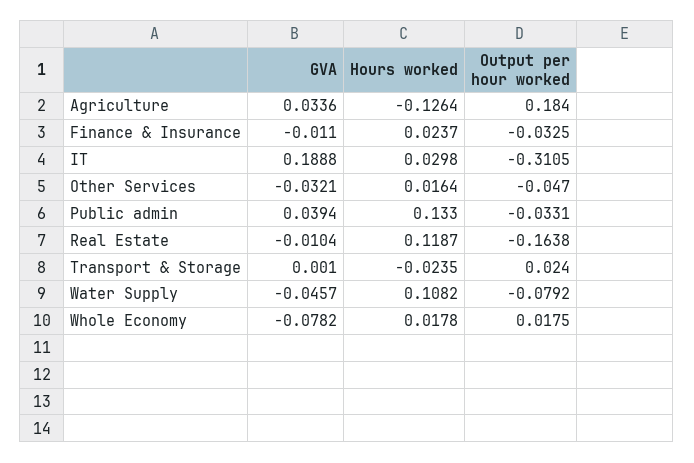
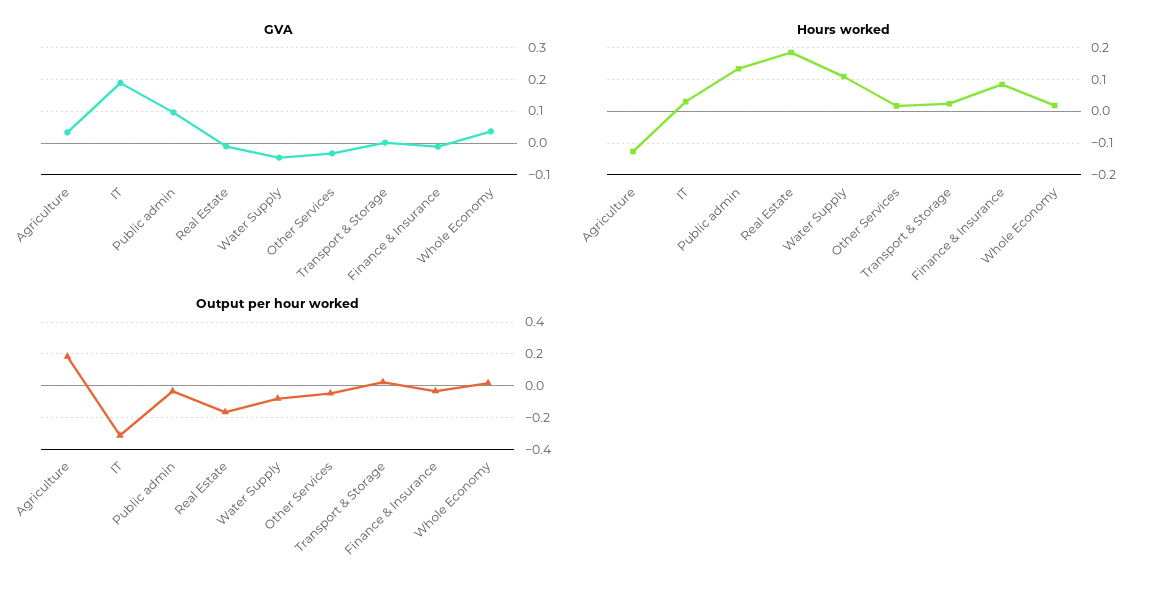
  {
    "GVA": {
      "Agriculture": 0.0336,
      "Finance & Insurance": -0.011,
      "IT": 0.1888,
      "Other Services": -0.0321,
-     "Public admin": 0.0394,
+     "Public admin": 0.1,
      "Real Estate": -0.0104,
      "Transport & Storage": 0.001,
      "Water Supply": -0.0457,
-     "Whole Economy": -0.0782
+     "Whole Economy": 0.04
    },
    "Hours worked": {
      "Agriculture": -0.1264,
-     "Finance & Insurance": 0.0237,
+     "Finance & Insurance": 0.08,
      "IT": 0.0298,
      "Other Services": 0.0164,
      "Public admin": 0.133,
-     "Real Estate": 0.1187,
+     "Real Estate": 0.18,
-     "Transport & Storage": -0.0235,
+     "Transport & Storage": 0.02,
      "Water Supply": 0.1082,
      "Whole Economy": 0.0178
    },
    "Output per hour worked": {
      "Agriculture": 0.184,
      "Finance & Insurance": -0.0325,
      "IT": -0.3105,
      "Other Services": -0.047,
      "Public admin": -0.0331,
      "Real Estate": -0.1638,
      "Transport & Storage": 0.024,
      "Water Supply": -0.0792,
      "Whole Economy": 0.0175
    }
  }

